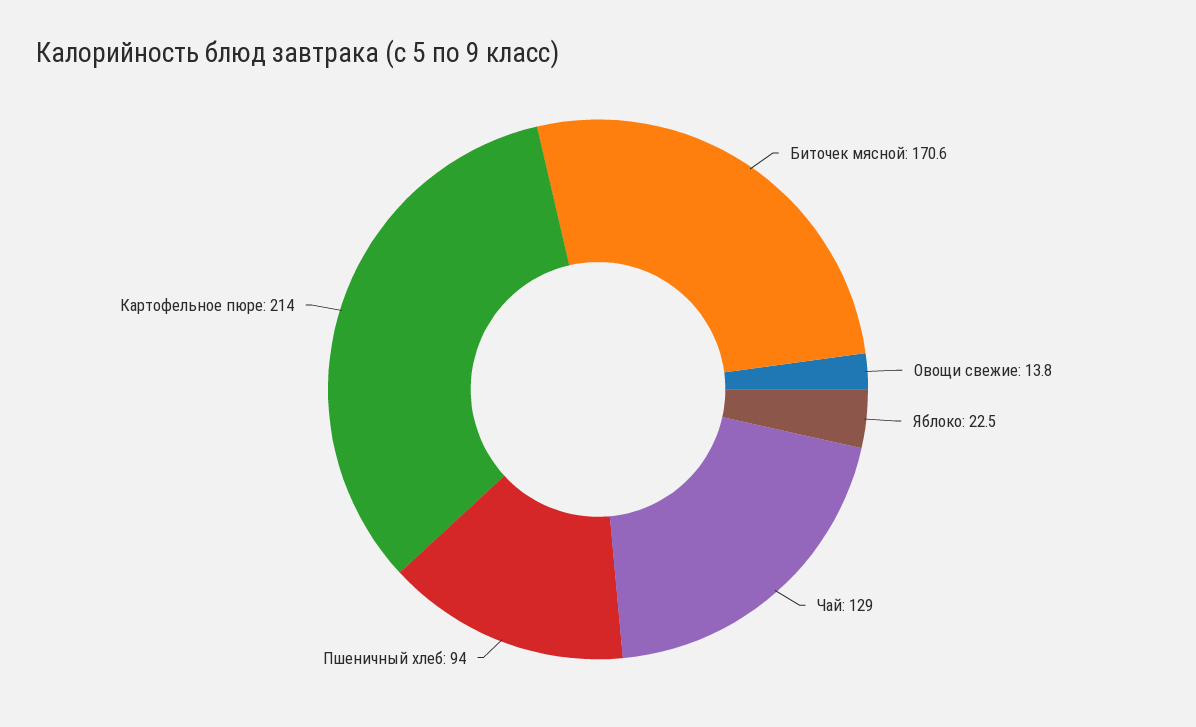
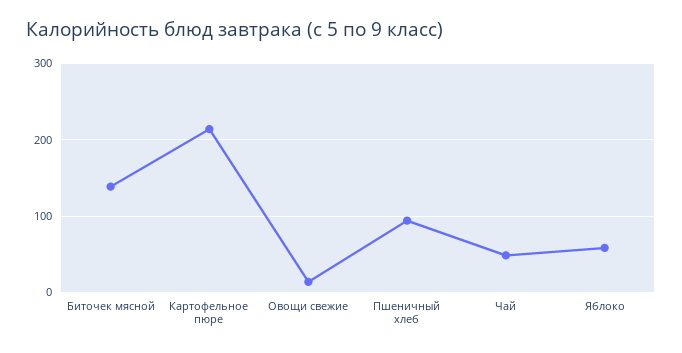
  {
-   "Биточек мясной": 170.6,
+   "Биточек мясной": 140,
    "Овощи свежие": 13.8,
-   "Яблоко": 22.5,
+   "Яблоко": 60,
-   "Чай": 129,
+   "Чай": 50,
    "Пшеничный хлеб": 94,
    "Картофельное пюре": 214
  }

